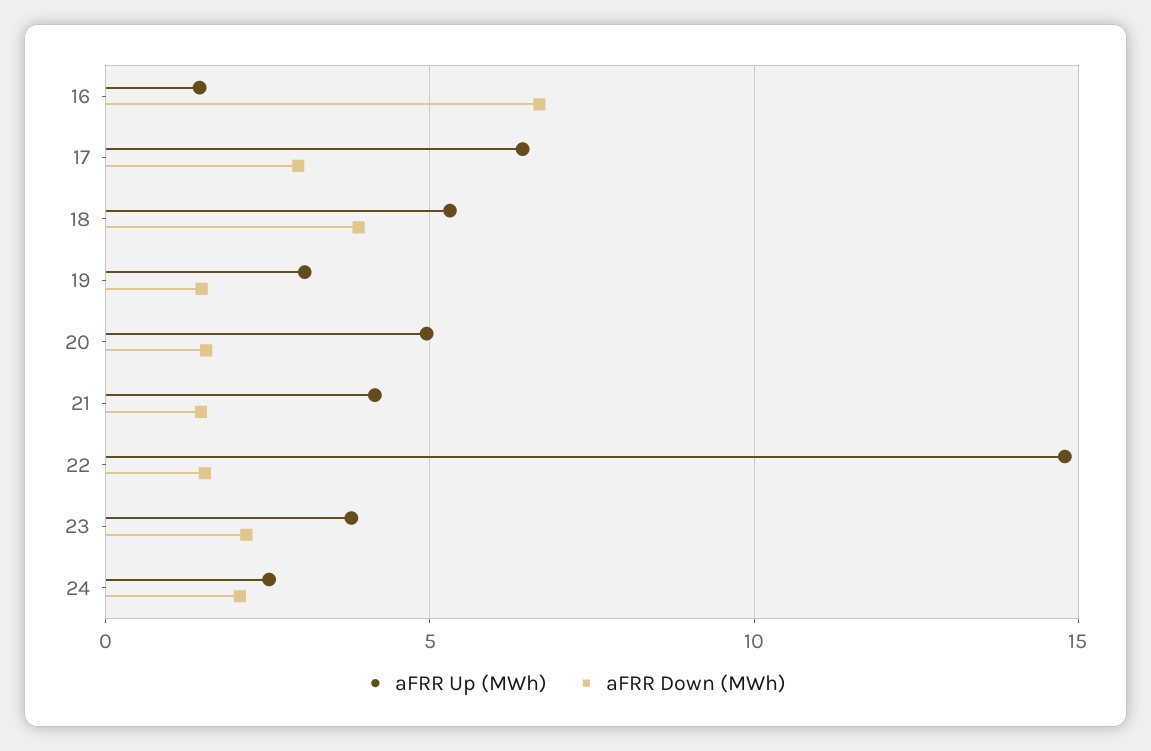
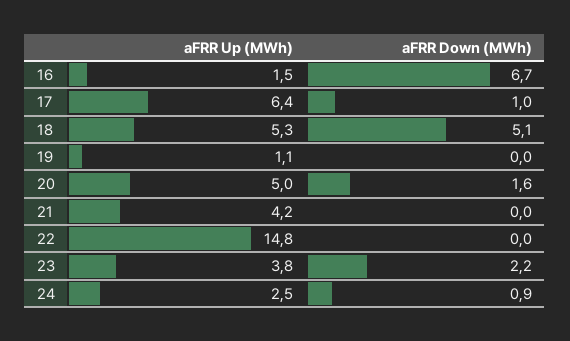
  {
    "aFRR Up (MWh)": {
      "16": 1.5,
      "17": 6.4,
      "18": 5.3,
-     "19": 3,
+     "19": 1.1,
      "20": 5,
      "21": 4.2,
      "22": 14.8,
      "23": 3.8,
      "24": 2.5
    },
    "aFRR Down (MWh)": {
      "16": 6.7,
-     "17": 3,
+     "17": 1,
-     "18": 4,
+     "18": 5.1,
-     "19": 1.5,
+     "19": 0,
      "20": 1.6,
-     "21": 1.5,
+     "21": 0,
-     "22": 1.5,
+     "22": 0,
      "23": 2.2,
-     "24": 2
+     "24": 0.9
    }
  }

